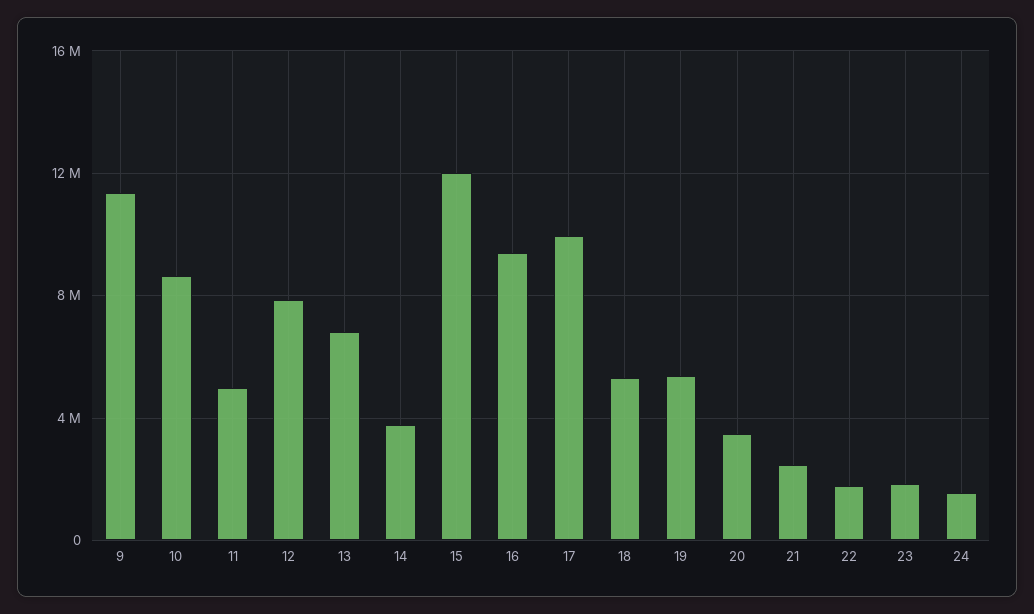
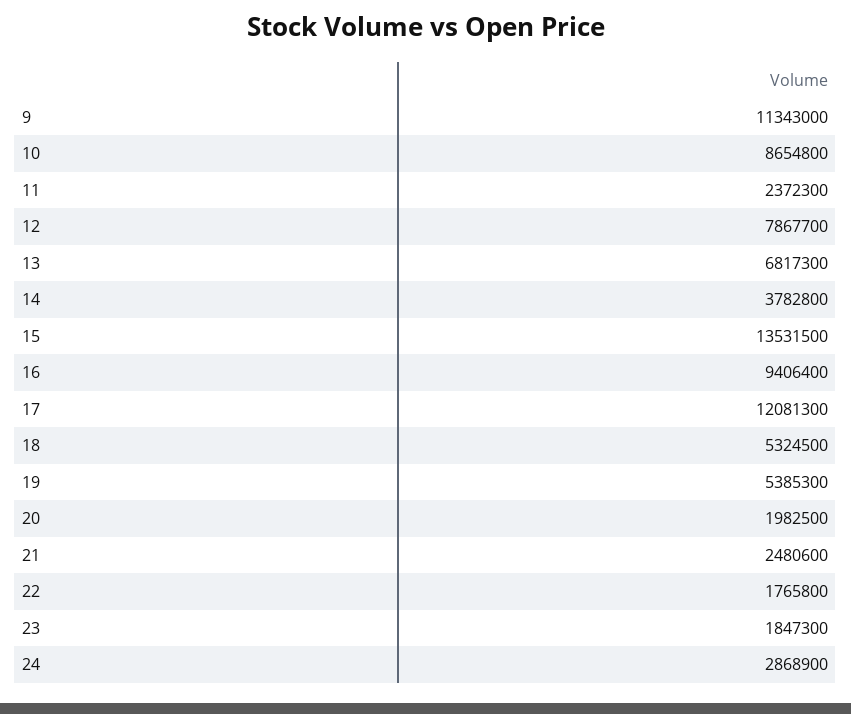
  {
    "9": 11343000,
    "10": 8654800,
-   "11": 5000000,
+   "11": 2372300,
    "12": 7867700,
    "13": 6817300,
    "14": 3782800,
-   "15": 12000000,
+   "15": 13531500,
    "16": 9406400,
-   "17": 10000000,
+   "17": 12081300,
    "18": 5324500,
    "19": 5385300,
-   "20": 3500000,
+   "20": 1982500,
    "21": 2480600,
    "22": 1765800,
    "23": 1847300,
-   "24": 1500000
+   "24": 2868900
  }

